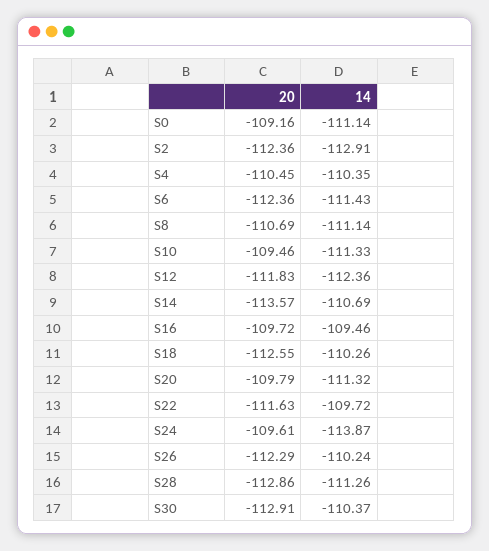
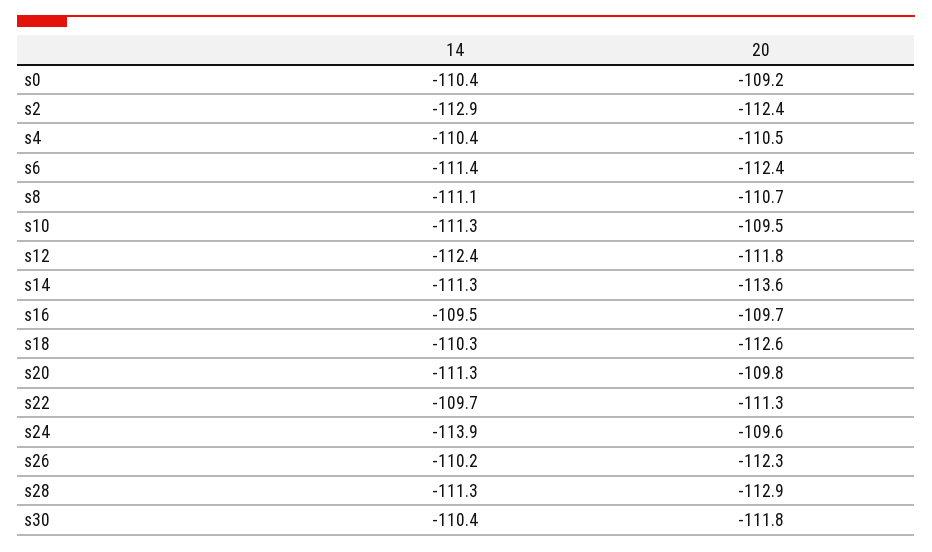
  {
    "20": {
      "S0": -109.16,
      "S2": -112.36,
      "S4": -110.45,
      "S6": -112.36,
      "S8": -110.69,
      "S10": -109.46,
      "S12": -111.83,
      "S14": -113.57,
      "S16": -109.72,
      "S18": -112.55,
      "S20": -109.79,
-     "S22": -111.63,
+     "S22": -111.3,
      "S24": -109.61,
      "S26": -112.29,
      "S28": -112.86,
-     "S30": -112.91
+     "S30": -111.8
    },
    "14": {
-     "S0": -111.14,
+     "S0": -110.4,
      "S2": -112.91,
      "S4": -110.35,
      "S6": -111.43,
      "S8": -111.14,
      "S10": -111.33,
      "S12": -112.36,
-     "S14": -110.69,
+     "S14": -111.3,
      "S16": -109.46,
      "S18": -110.26,
      "S20": -111.32,
      "S22": -109.72,
      "S24": -113.87,
      "S26": -110.24,
      "S28": -111.26,
      "S30": -110.37
    }
  }

